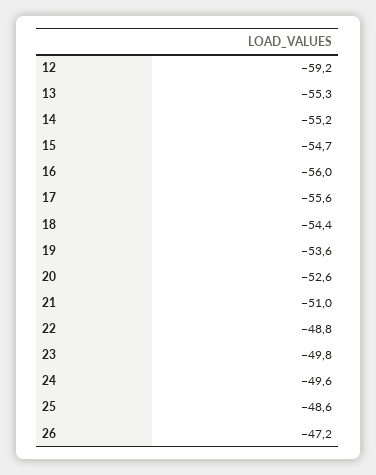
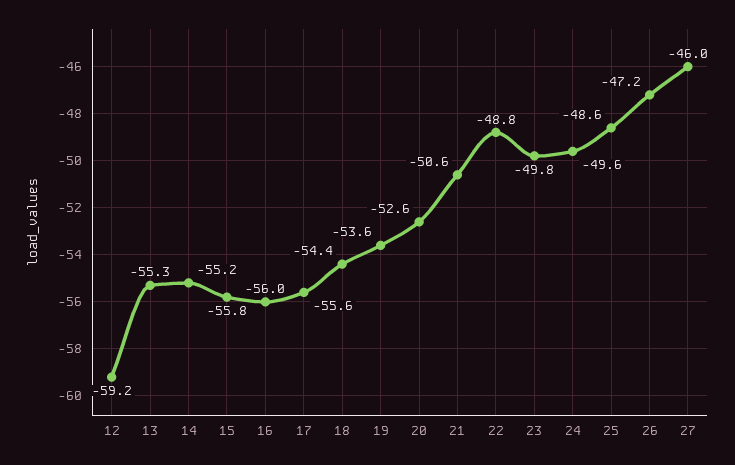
  {
    "12": -59.2,
    "13": -55.3,
    "14": -55.2,
-   "15": -54.7,
+   "15": -55.8,
    "16": -56,
    "17": -55.6,
    "18": -54.4,
    "19": -53.6,
    "20": -52.6,
-   "21": -51,
+   "21": -50.6,
    "22": -48.8,
    "23": -49.8,
    "24": -49.6,
    "25": -48.6,
-   "26": -47.2
+   "26": -47.2,
+   "27": -46
  }

